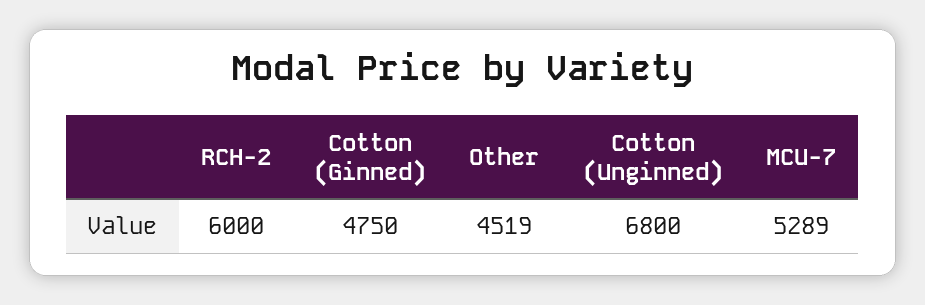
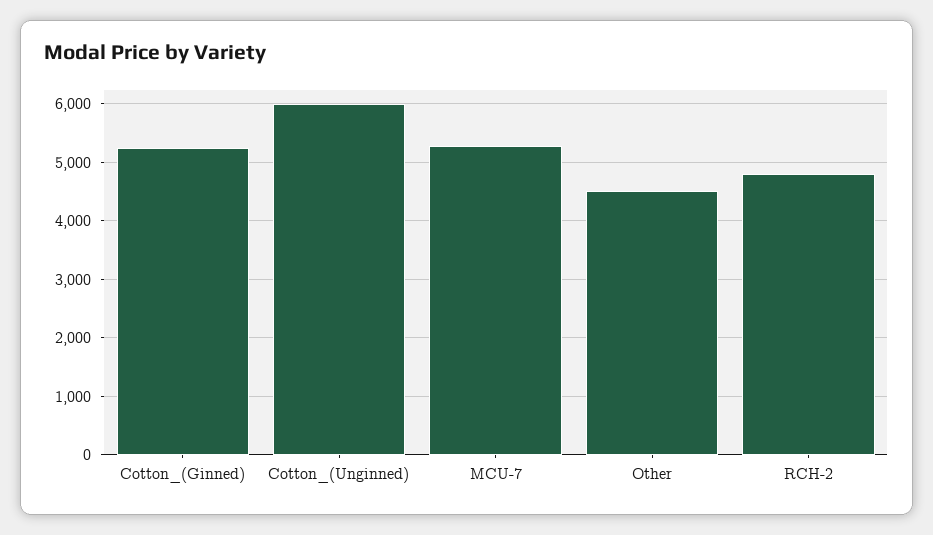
  {
-   "RCH-2": 6000,
+   "RCH-2": 4800,
-   "Cotton (Ginned)": 4750,
+   "Cotton (Ginned)": 5200,
    "Other": 4519,
-   "Cotton (Unginned)": 6800,
+   "Cotton (Unginned)": 6000,
    "MCU-7": 5289
  }

